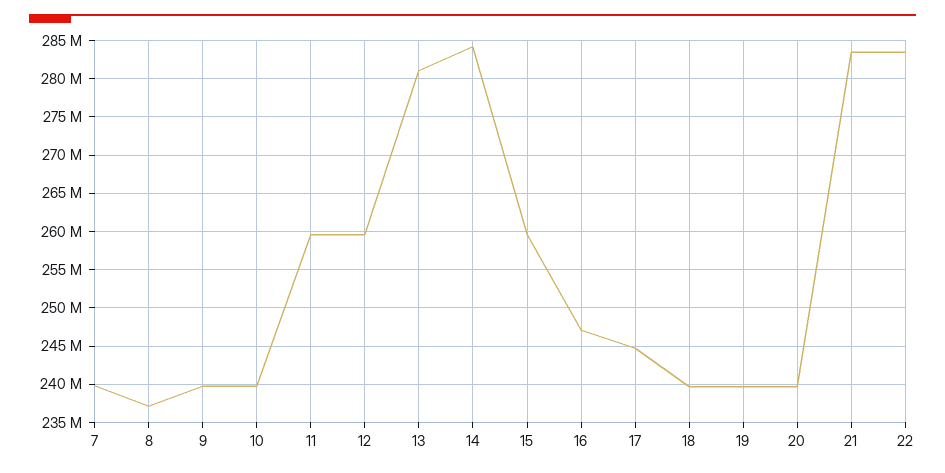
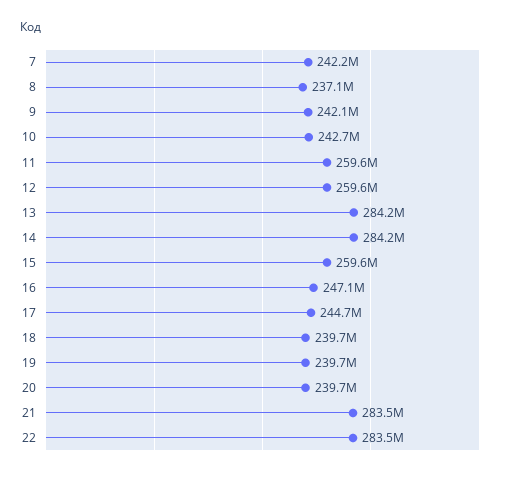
  {
-   "7": 240000000,
+   "7": 242200000,
    "8": 237100000,
-   "9": 240000000,
+   "9": 242100000,
-   "10": 240000000,
+   "10": 242700000,
    "11": 259600000,
    "12": 259600000,
-   "13": 281000000,
+   "13": 284200000,
    "14": 284200000,
    "15": 259600000,
    "16": 247100000,
    "17": 244700000,
    "18": 239700000,
    "19": 239700000,
    "20": 239700000,
    "21": 283500000,
    "22": 283500000
  }

